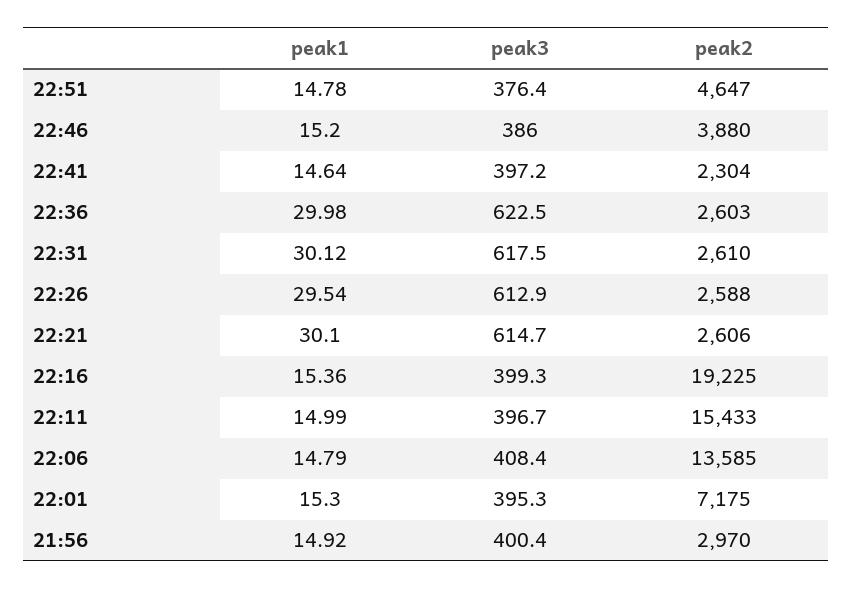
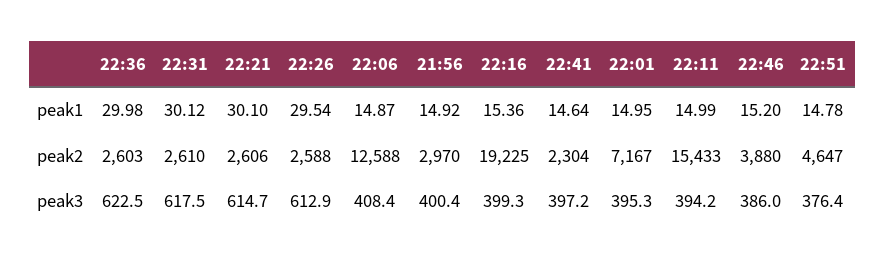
  {
    "peak1": {
      "22:51": 14.78,
      "22:46": 15.2,
      "22:41": 14.64,
      "22:36": 29.98,
      "22:31": 30.12,
      "22:26": 29.54,
      "22:21": 30.1,
      "22:16": 15.36,
      "22:11": 14.99,
-     "22:06": 14.79,
+     "22:06": 14.87,
-     "22:01": 15.3,
+     "22:01": 14.95,
      "21:56": 14.92
    },
    "peak3": {
      "22:51": 376.4,
      "22:46": 386,
      "22:41": 397.2,
      "22:36": 622.5,
      "22:31": 617.5,
      "22:26": 612.9,
      "22:21": 614.7,
      "22:16": 399.3,
-     "22:11": 396.7,
+     "22:11": 394.2,
      "22:06": 408.4,
      "22:01": 395.3,
      "21:56": 400.4
    },
    "peak2": {
      "22:51": 4647,
      "22:46": 3880,
      "22:41": 2304,
      "22:36": 2603,
      "22:31": 2610,
      "22:26": 2588,
      "22:21": 2606,
      "22:16": 19225,
      "22:11": 15433,
-     "22:06": 13585,
+     "22:06": 12588,
-     "22:01": 7175,
+     "22:01": 7167,
      "21:56": 2970
    }
  }

